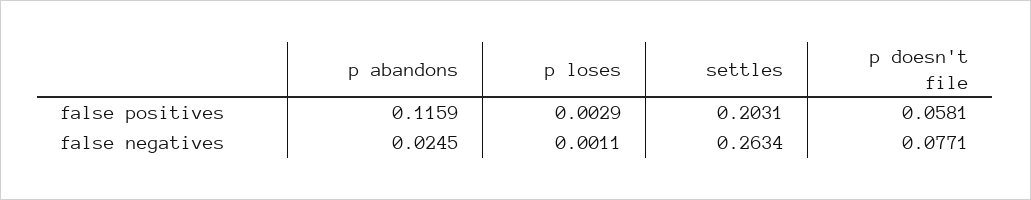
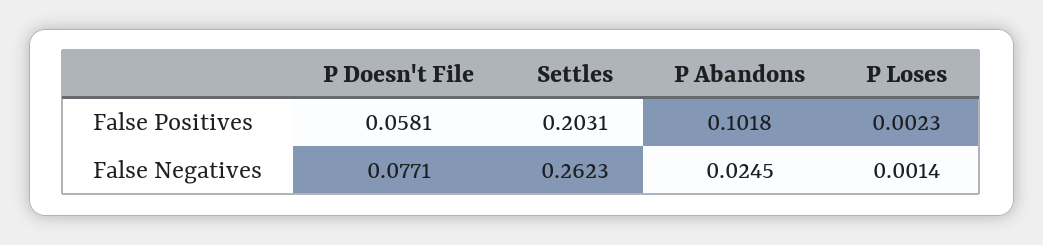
  {
    "p abandons": {
-     "false positives": 0.1159,
+     "false positives": 0.1018,
      "false negatives": 0.0245
    },
    "p loses": {
-     "false positives": 0.0029,
+     "false positives": 0.0023,
-     "false negatives": 0.0011
+     "false negatives": 0.0014
    },
    "settles": {
      "false positives": 0.2031,
-     "false negatives": 0.2634
+     "false negatives": 0.2623
    },
    "p doesn't file": {
      "false positives": 0.0581,
      "false negatives": 0.0771
    }
  }

